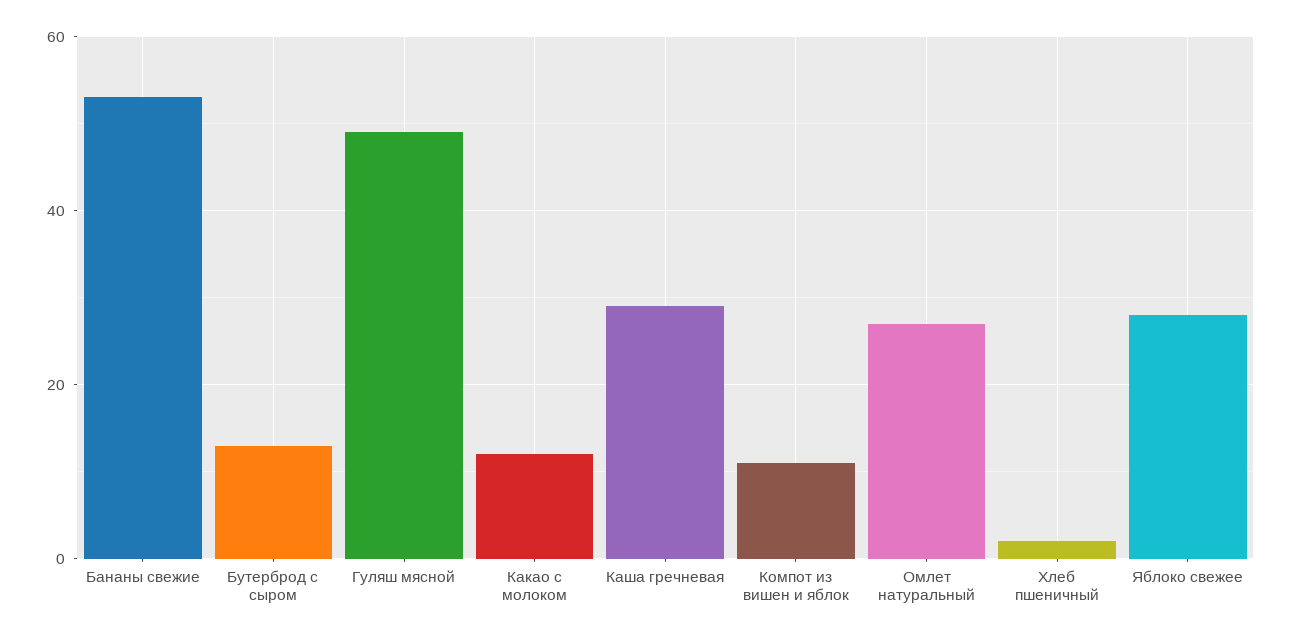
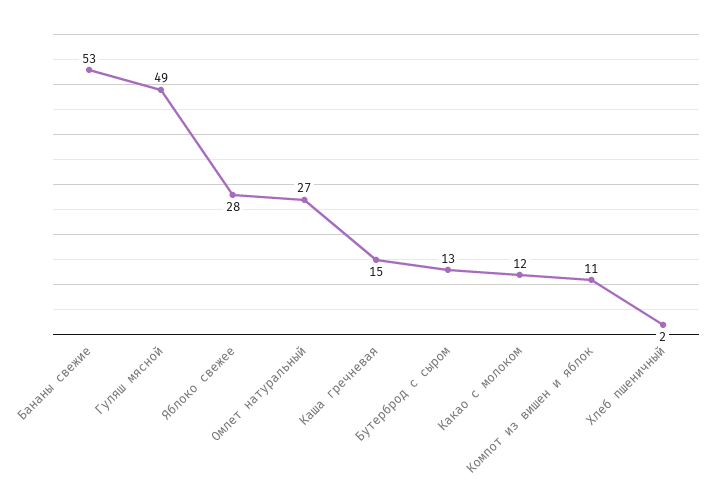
  {
    "Бананы свежие": 53,
    "Бутерброд с сыром": 13,
    "Гуляш мясной": 49,
    "Какао с молоком": 12,
-   "Каша гречневая": 30,
+   "Каша гречневая": 15,
    "Компот из вишен и яблок": 11,
    "Омлет натуральный": 27,
    "Хлеб пшеничный": 2,
    "Яблоко свежее": 28
  }

